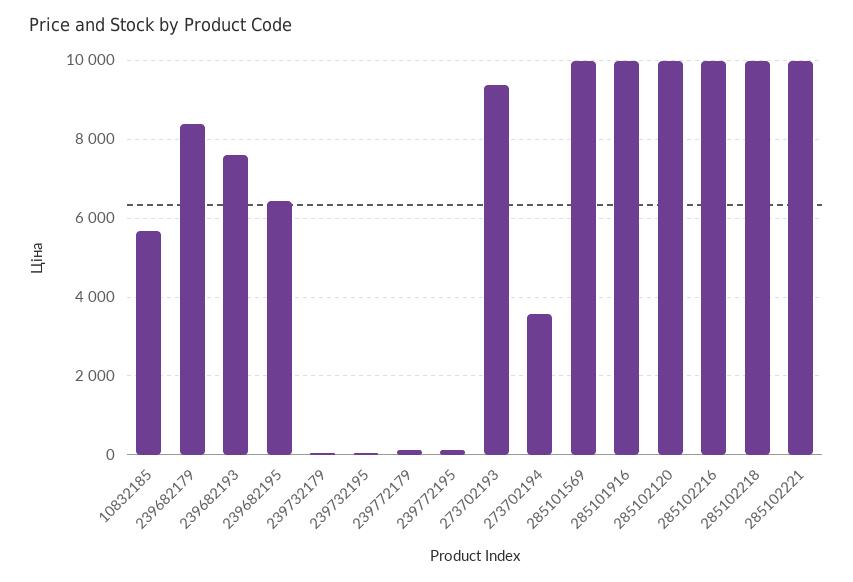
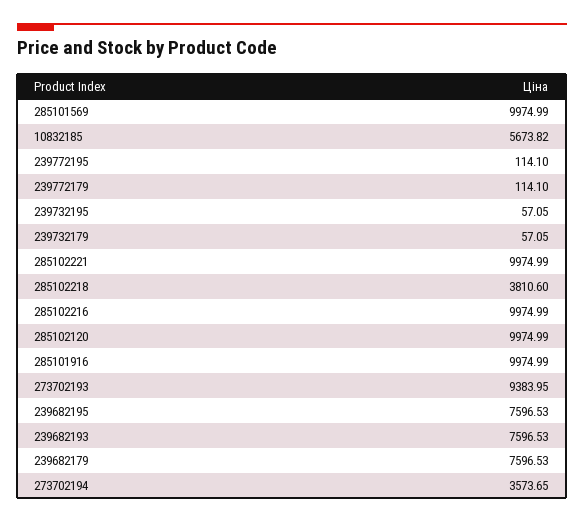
  {
    "10832185": 5673.82,
-   "239682179": 8400,
+   "239682179": 7596.53,
    "239682193": 7596.53,
-   "239682195": 6400,
+   "239682195": 7596.53,
    "239732179": 57.05,
    "239732195": 57.05,
    "239772179": 114.1,
    "239772195": 114.1,
    "273702193": 9383.95,
    "273702194": 3573.65,
    "285101569": 9974.99,
    "285101916": 9974.99,
    "285102120": 9974.99,
    "285102216": 9974.99,
-   "285102218": 10000,
+   "285102218": 3810.6,
    "285102221": 9974.99
  }

